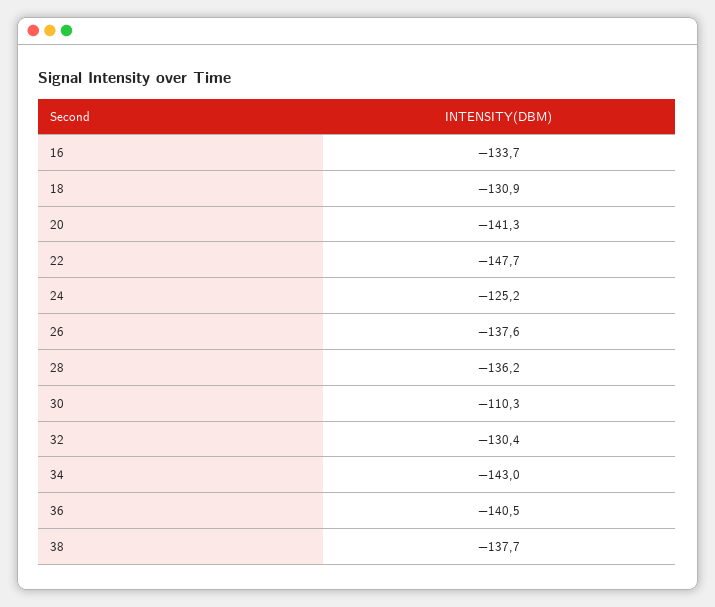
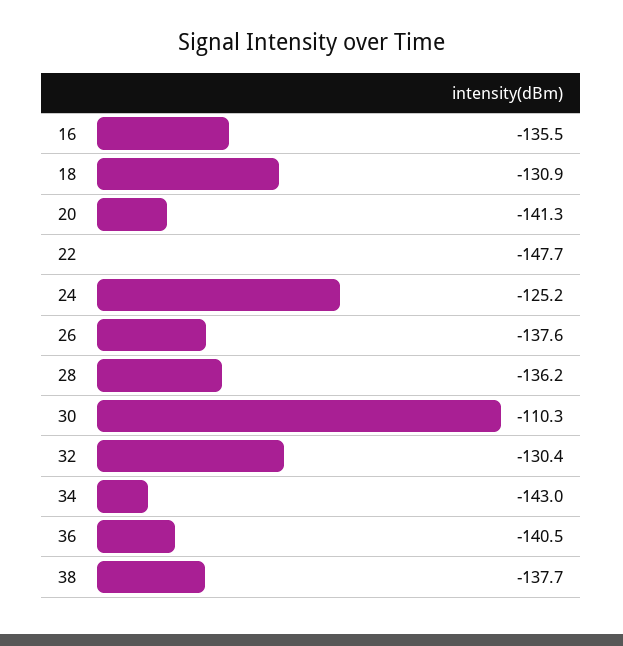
  {
-   "16": -133.7,
+   "16": -135.5,
    "18": -130.9,
    "20": -141.3,
    "22": -147.7,
    "24": -125.2,
    "26": -137.6,
    "28": -136.2,
    "30": -110.3,
    "32": -130.4,
    "34": -143,
    "36": -140.5,
    "38": -137.7
  }

